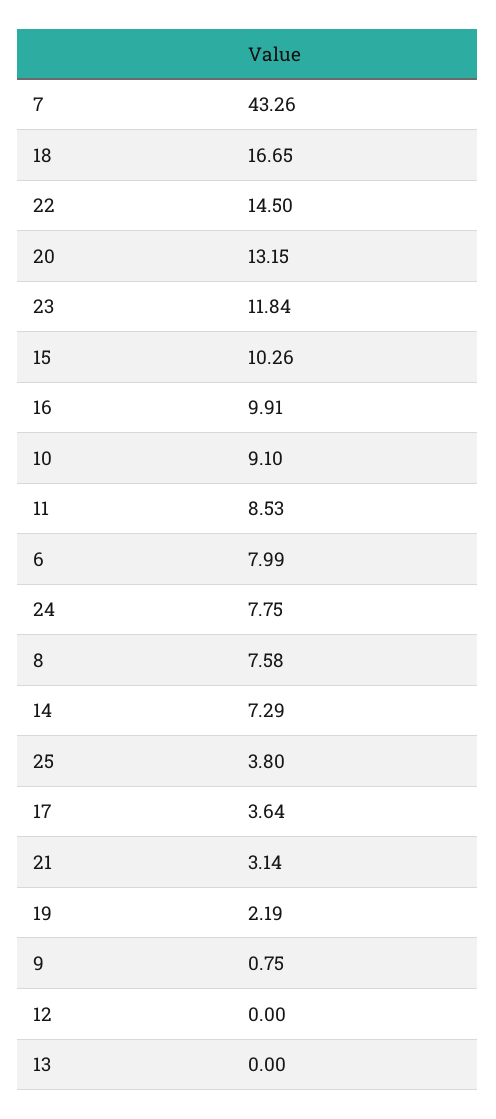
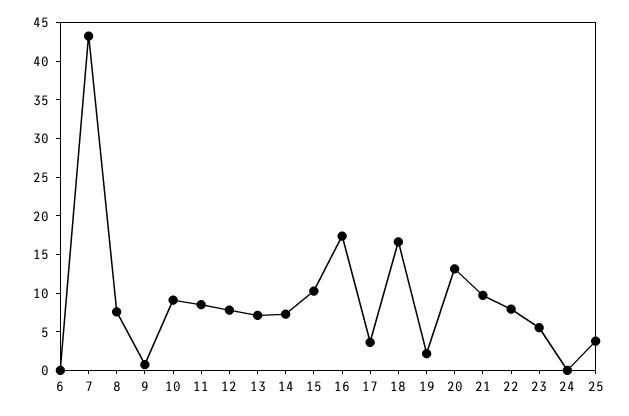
  {
    "7": 43.26,
    "18": 16.65,
-   "22": 14.5,
+   "22": 7.5,
    "20": 13.15,
-   "23": 11.84,
+   "23": 5,
    "15": 10.26,
-   "16": 9.91,
+   "16": 17.5,
    "10": 9.1,
    "11": 8.53,
-   "6": 7.99,
+   "6": 0,
-   "24": 7.75,
+   "24": 0,
    "8": 7.58,
    "14": 7.29,
    "25": 3.8,
    "17": 3.64,
-   "21": 3.14,
+   "21": 10,
    "19": 2.19,
    "9": 0.75,
-   "12": 0,
+   "12": 7.5,
-   "13": 0
+   "13": 7.5
  }

